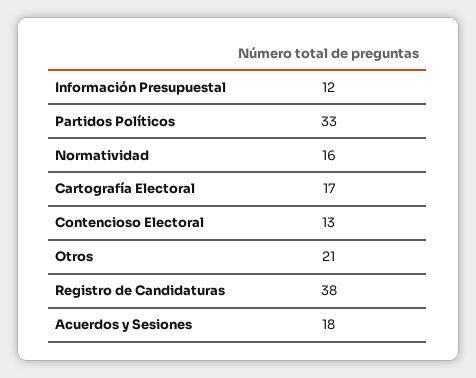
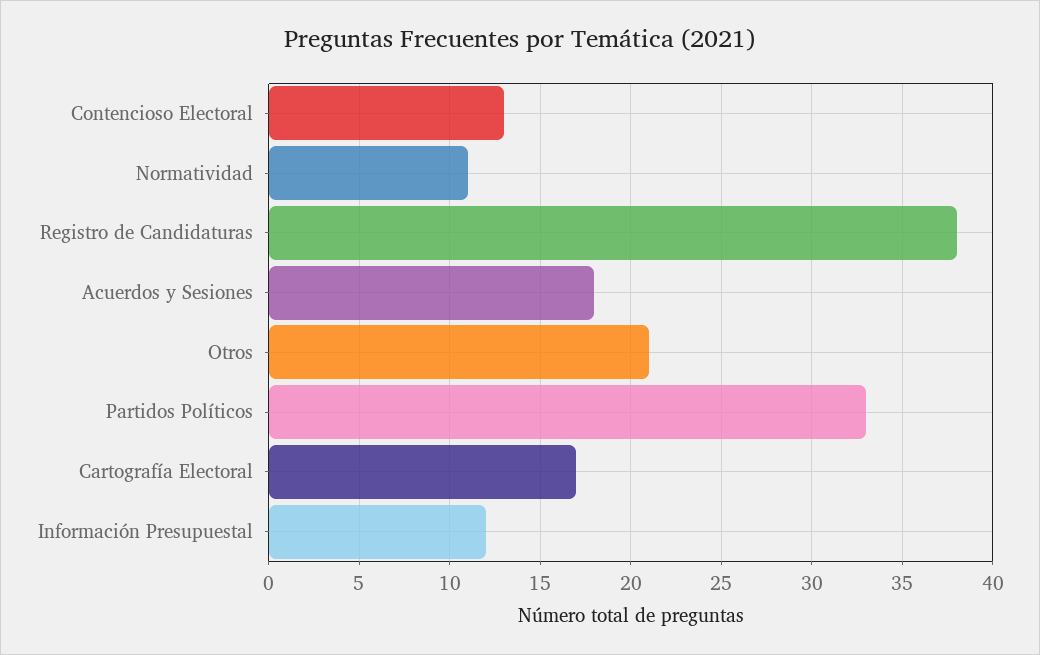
  {
    "Información Presupuestal": 12,
    "Partidos Políticos": 33,
-   "Normatividad": 16,
+   "Normatividad": 11,
    "Cartografía Electoral": 17,
    "Contencioso Electoral": 13,
    "Otros": 21,
    "Registro de Candidaturas": 38,
    "Acuerdos y Sesiones": 18
  }

